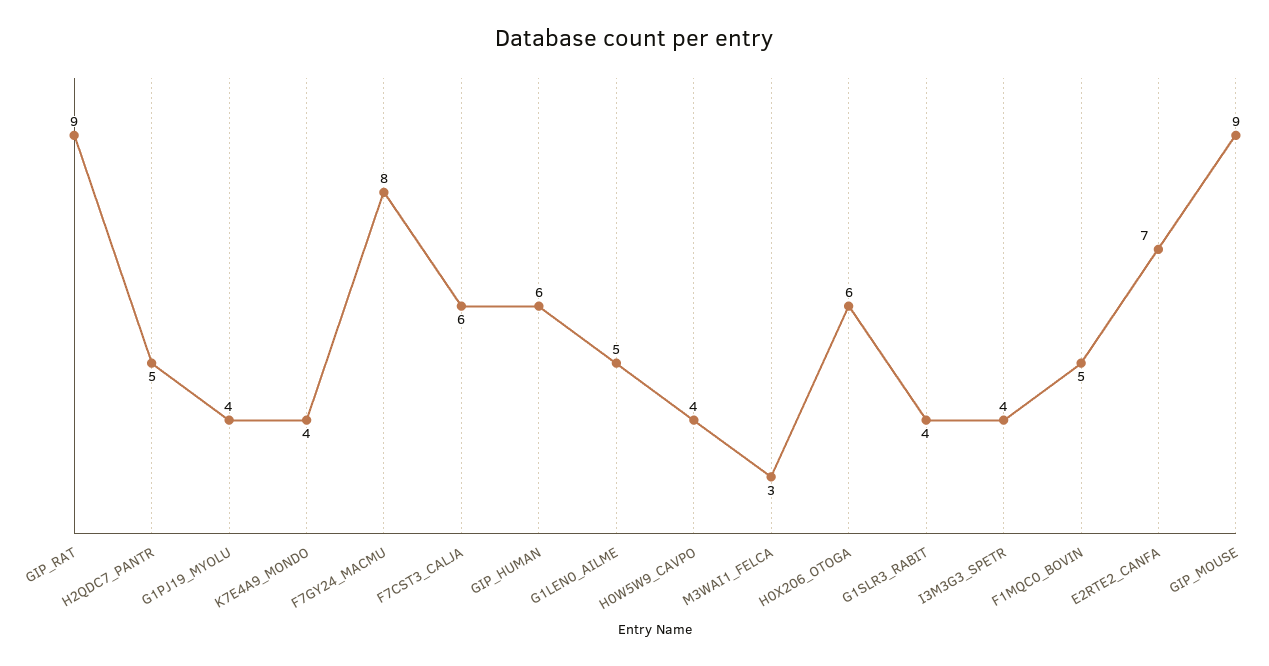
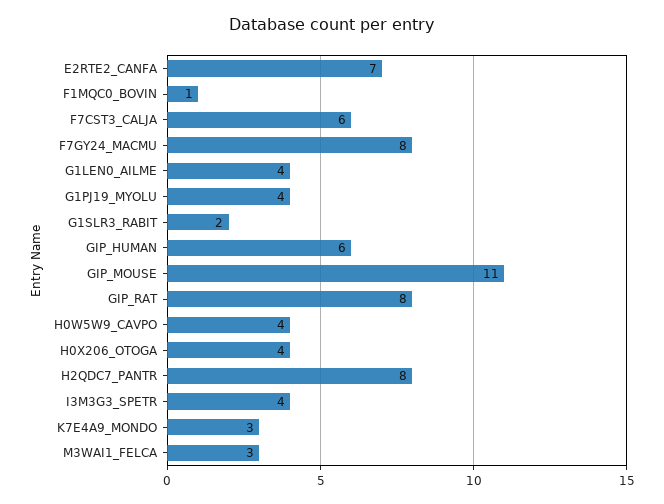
  {
-   "GIP_RAT": 9,
+   "GIP_RAT": 8,
-   "H2QDC7_PANTR": 5,
+   "H2QDC7_PANTR": 8,
    "G1PJ19_MYOLU": 4,
-   "K7E4A9_MONDO": 4,
+   "K7E4A9_MONDO": 3,
    "F7GY24_MACMU": 8,
    "F7CST3_CALJA": 6,
    "GIP_HUMAN": 6,
-   "G1LEN0_AILME": 5,
+   "G1LEN0_AILME": 4,
    "H0W5W9_CAVPO": 4,
    "M3WAI1_FELCA": 3,
-   "H0X206_OTOGA": 6,
+   "H0X206_OTOGA": 4,
-   "G1SLR3_RABIT": 4,
+   "G1SLR3_RABIT": 2,
    "I3M3G3_SPETR": 4,
-   "F1MQC0_BOVIN": 5,
+   "F1MQC0_BOVIN": 1,
    "E2RTE2_CANFA": 7,
-   "GIP_MOUSE": 9
+   "GIP_MOUSE": 11
  }

